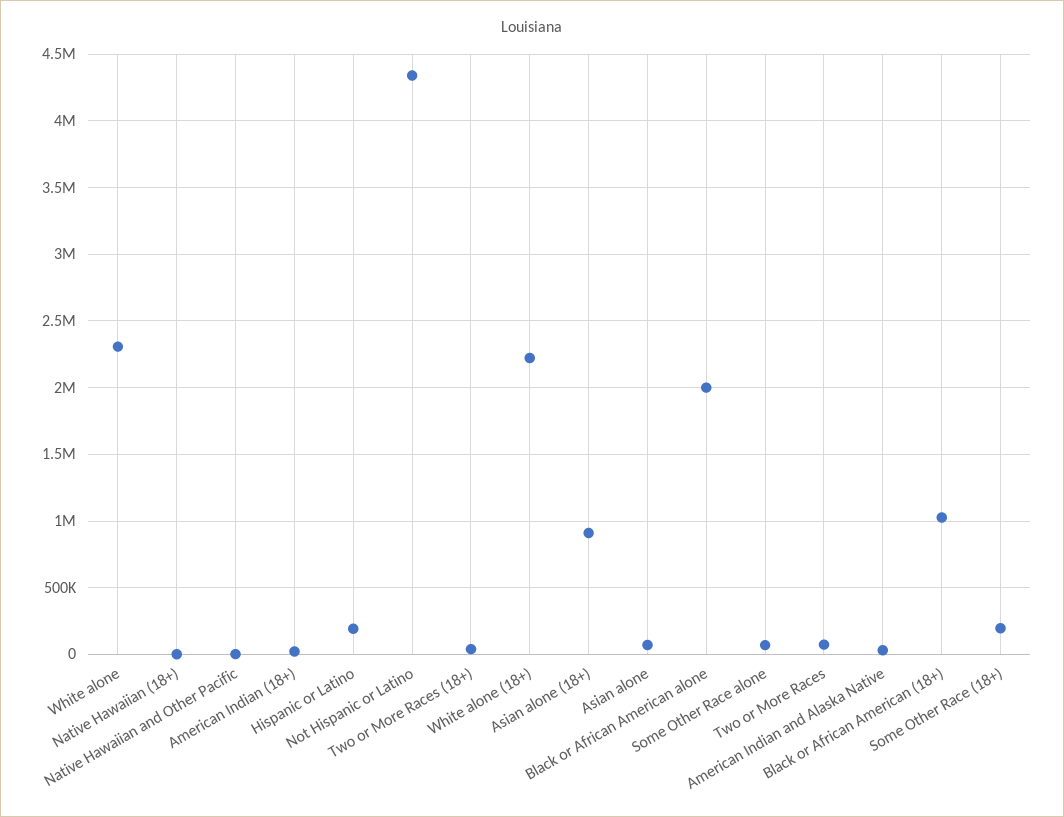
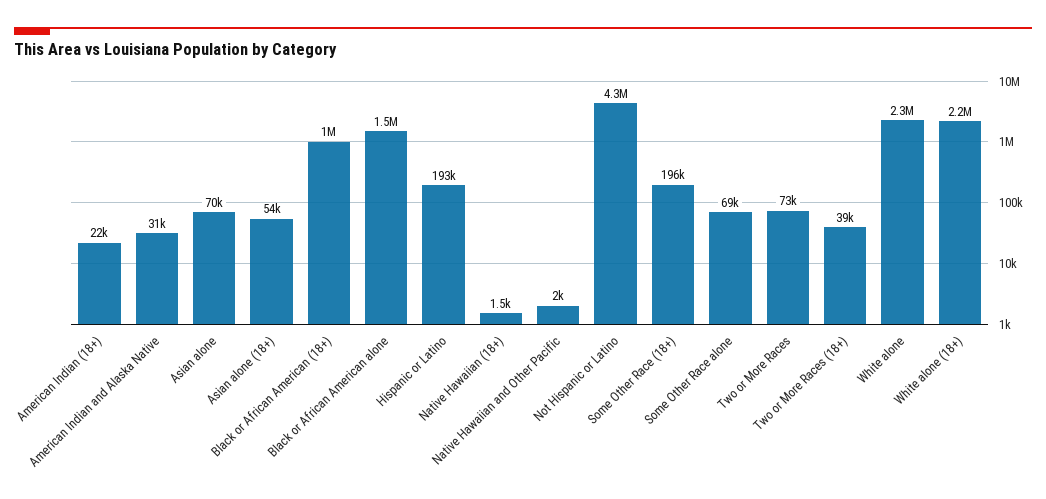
  {
    "White alone": 2300000,
    "Native Hawaiian (18+)": 1500,
    "Native Hawaiian and Other Pacific": 2000,
    "American Indian (18+)": 22000,
    "Hispanic or Latino": 193000,
    "Not Hispanic or Latino": 4300000,
    "Two or More Races (18+)": 39000,
    "White alone (18+)": 2200000,
-   "Asian alone (18+)": 900000,
+   "Asian alone (18+)": 54000,
    "Asian alone": 70000,
-   "Black or African American alone": 2000000,
+   "Black or African American alone": 1500000,
    "Some Other Race alone": 69000,
    "Two or More Races": 73000,
    "American Indian and Alaska Native": 31000,
    "Black or African American (18+)": 1000000,
    "Some Other Race (18+)": 196000
  }

